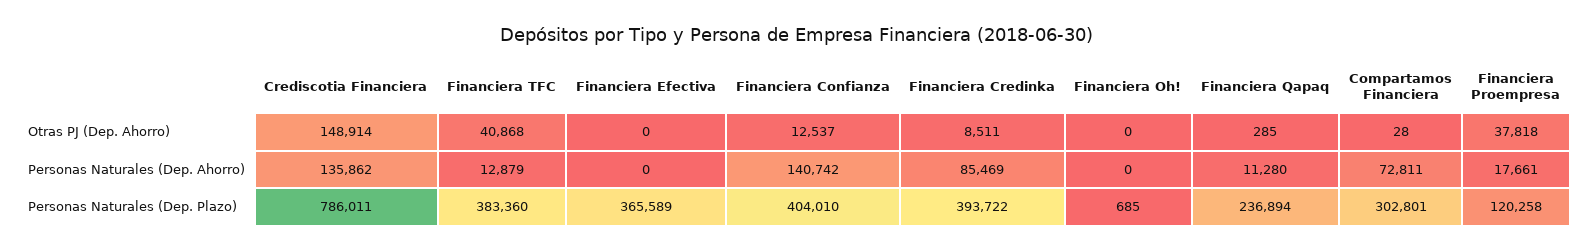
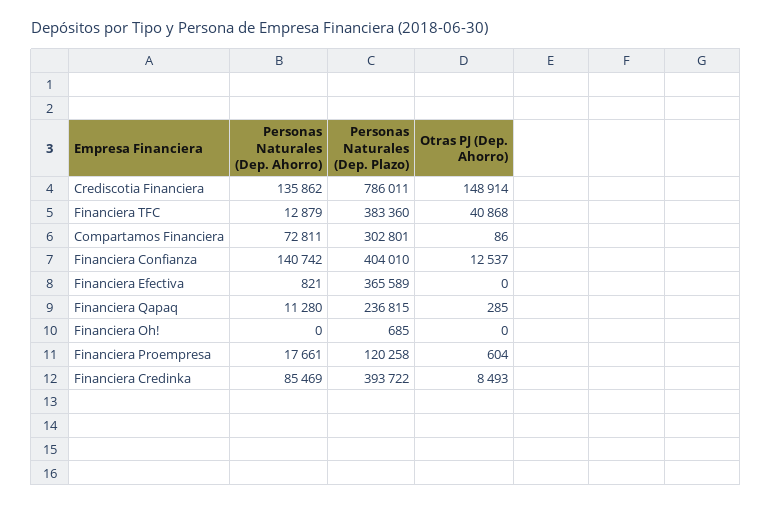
  {
    "Crediscotia Financiera": {
      "Otras PJ (Dep. Ahorro)": 148914,
      "Personas Naturales (Dep. Ahorro)": 135862,
      "Personas Naturales (Dep. Plazo)": 786011
    },
    "Financiera TFC": {
      "Otras PJ (Dep. Ahorro)": 40868,
      "Personas Naturales (Dep. Ahorro)": 12879,
      "Personas Naturales (Dep. Plazo)": 383360
    },
    "Financiera Efectiva": {
      "Otras PJ (Dep. Ahorro)": 0,
-     "Personas Naturales (Dep. Ahorro)": 0,
+     "Personas Naturales (Dep. Ahorro)": 821,
      "Personas Naturales (Dep. Plazo)": 365589
    },
    "Financiera Confianza": {
      "Otras PJ (Dep. Ahorro)": 12537,
      "Personas Naturales (Dep. Ahorro)": 140742,
      "Personas Naturales (Dep. Plazo)": 404010
    },
    "Financiera Credinka": {
-     "Otras PJ (Dep. Ahorro)": 8511,
+     "Otras PJ (Dep. Ahorro)": 8493,
      "Personas Naturales (Dep. Ahorro)": 85469,
      "Personas Naturales (Dep. Plazo)": 393722
    },
    "Financiera Oh!": {
      "Otras PJ (Dep. Ahorro)": 0,
      "Personas Naturales (Dep. Ahorro)": 0,
      "Personas Naturales (Dep. Plazo)": 685
    },
    "Financiera Qapaq": {
      "Otras PJ (Dep. Ahorro)": 285,
      "Personas Naturales (Dep. Ahorro)": 11280,
-     "Personas Naturales (Dep. Plazo)": 236894
+     "Personas Naturales (Dep. Plazo)": 236815
    },
    "Compartamos Financiera": {
-     "Otras PJ (Dep. Ahorro)": 28,
+     "Otras PJ (Dep. Ahorro)": 86,
      "Personas Naturales (Dep. Ahorro)": 72811,
      "Personas Naturales (Dep. Plazo)": 302801
    },
    "Financiera Proempresa": {
-     "Otras PJ (Dep. Ahorro)": 37818,
+     "Otras PJ (Dep. Ahorro)": 604,
      "Personas Naturales (Dep. Ahorro)": 17661,
      "Personas Naturales (Dep. Plazo)": 120258
    }
  }

